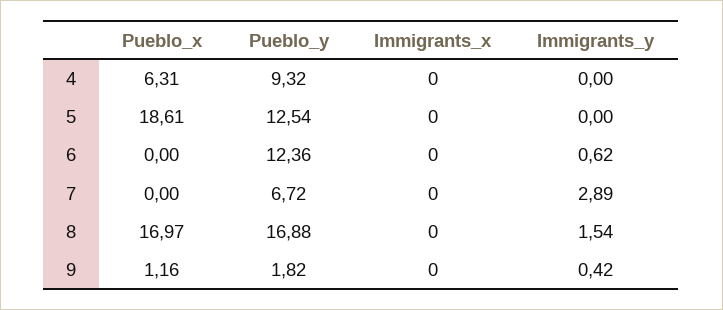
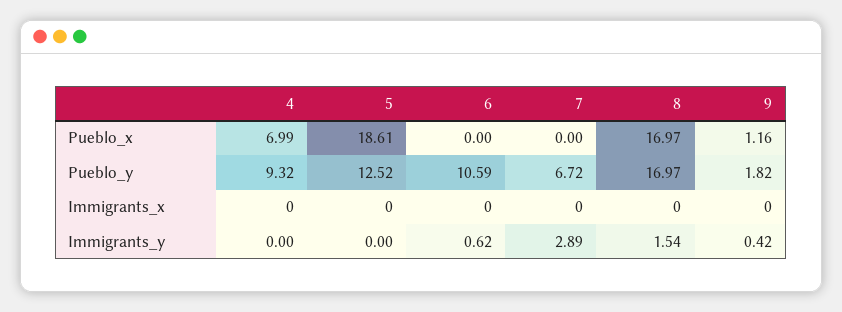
  {
    "Pueblo_x": {
-     "4": 6.31,
+     "4": 6.99,
      "5": 18.61,
      "6": 0,
      "7": 0,
      "8": 16.97,
      "9": 1.16
    },
    "Pueblo_y": {
      "4": 9.32,
-     "5": 12.54,
+     "5": 12.52,
-     "6": 12.36,
+     "6": 10.59,
      "7": 6.72,
-     "8": 16.88,
+     "8": 16.97,
      "9": 1.82
    },
    "Immigrants_x": {
      "4": 0,
      "5": 0,
      "6": 0,
      "7": 0,
      "8": 0,
      "9": 0
    },
    "Immigrants_y": {
      "4": 0,
      "5": 0,
      "6": 0.62,
      "7": 2.89,
      "8": 1.54,
      "9": 0.42
    }
  }

